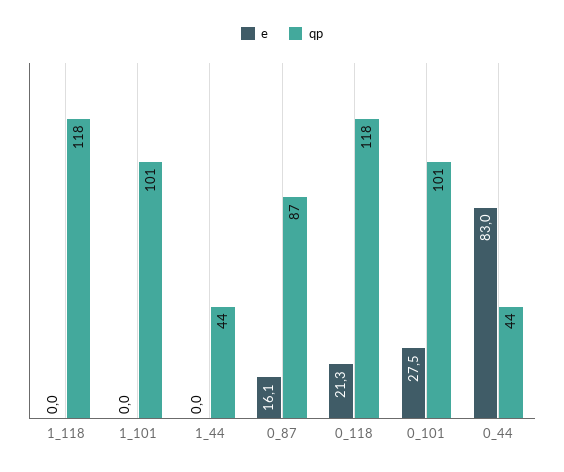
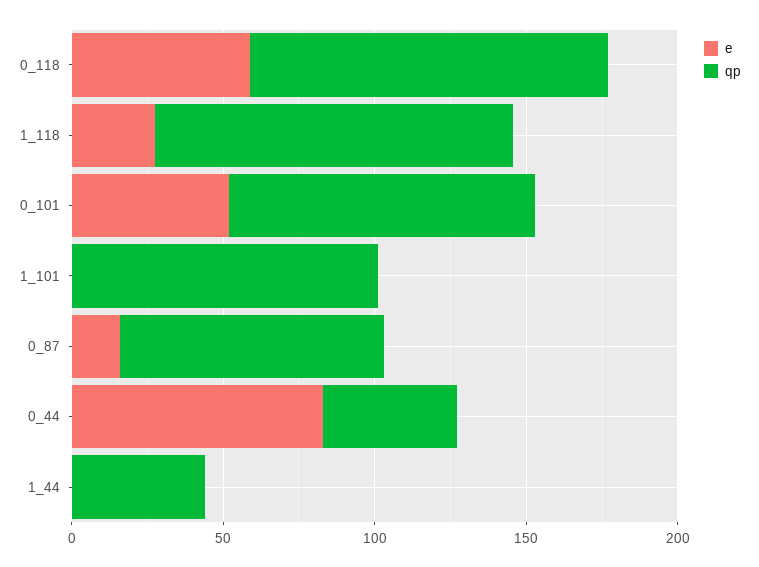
  {
    "e": {
-     "1_118": 0,
+     "1_118": 30,
      "1_101": 0,
      "1_44": 0,
      "0_87": 16.1,
-     "0_118": 21.3,
+     "0_118": 60,
-     "0_101": 27.5,
+     "0_101": 50,
      "0_44": 83
    },
    "qp": {
      "1_118": 118,
      "1_101": 101,
      "1_44": 44,
      "0_87": 87,
      "0_118": 118,
      "0_101": 101,
      "0_44": 44
    }
  }

